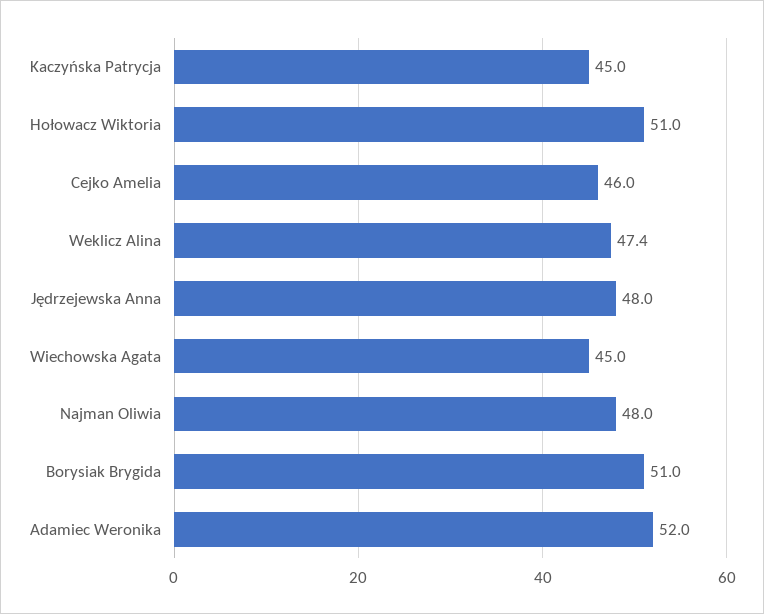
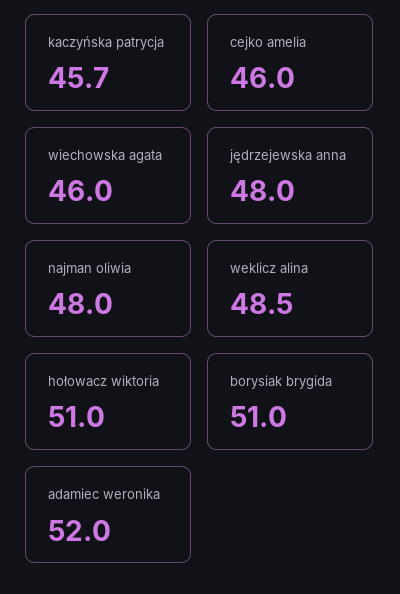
  {
-   "Kaczyńska Patrycja": 45,
+   "Kaczyńska Patrycja": 45.7,
    "Hołowacz Wiktoria": 51,
    "Cejko Amelia": 46,
-   "Weklicz Alina": 47.4,
+   "Weklicz Alina": 48.5,
    "Jędrzejewska Anna": 48,
-   "Wiechowska Agata": 45,
+   "Wiechowska Agata": 46,
    "Najman Oliwia": 48,
    "Borysiak Brygida": 51,
    "Adamiec Weronika": 52
  }

